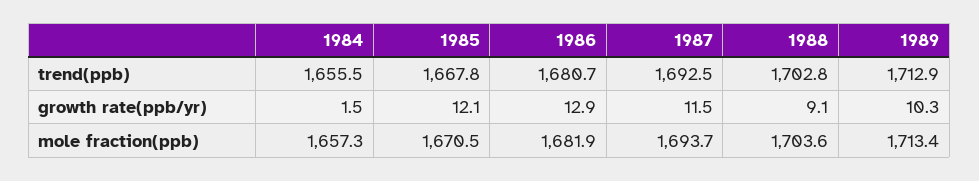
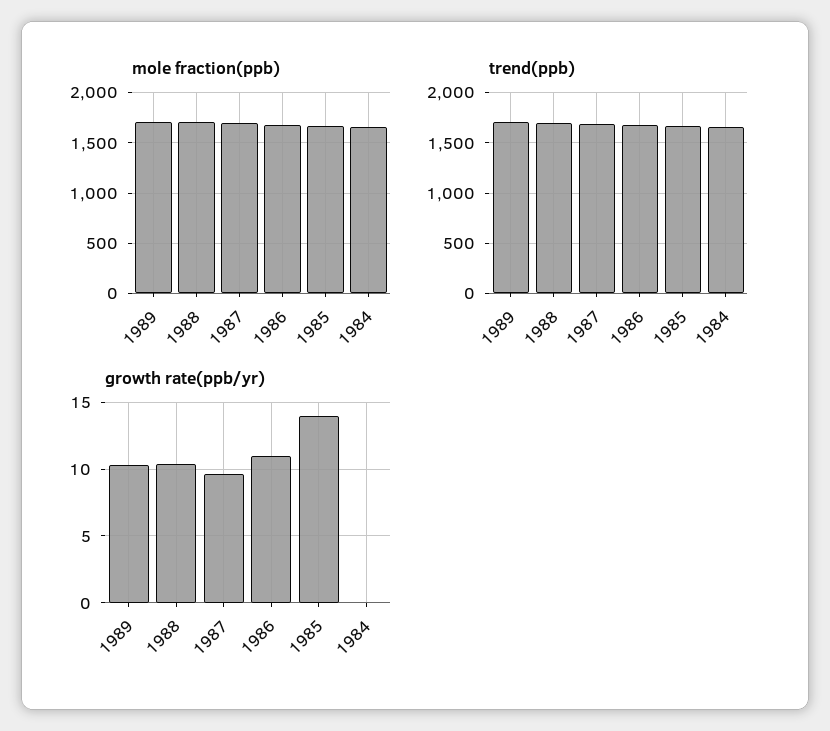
  {
    "trend(ppb)": {
      "1984": 1655.5,
      "1985": 1667.8,
      "1986": 1680.7,
      "1987": 1692.5,
      "1988": 1702.8,
      "1989": 1712.9
    },
    "growth rate(ppb/yr)": {
-     "1984": 1.5,
+     "1984": 0,
-     "1985": 12.1,
+     "1985": 14,
-     "1986": 12.9,
+     "1986": 11,
-     "1987": 11.5,
+     "1987": 9.5,
-     "1988": 9.1,
+     "1988": 10.5,
      "1989": 10.3
    },
    "mole fraction(ppb)": {
      "1984": 1657.3,
      "1985": 1670.5,
      "1986": 1681.9,
      "1987": 1693.7,
      "1988": 1703.6,
      "1989": 1713.4
    }
  }

